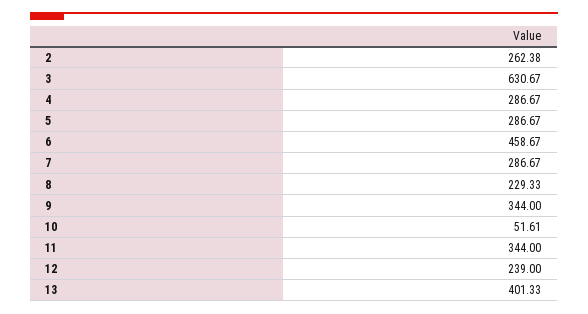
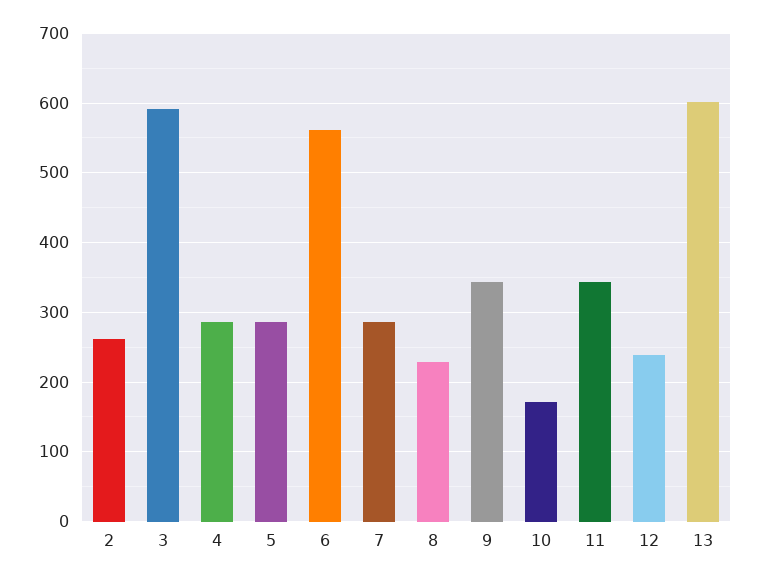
  {
    "2": 262.38,
-   "3": 630.67,
+   "3": 590,
    "4": 286.67,
    "5": 286.67,
-   "6": 458.67,
+   "6": 560,
    "7": 286.67,
    "8": 229.33,
    "9": 344,
-   "10": 51.61,
+   "10": 170,
    "11": 344,
    "12": 239,
-   "13": 401.33
+   "13": 600
  }

